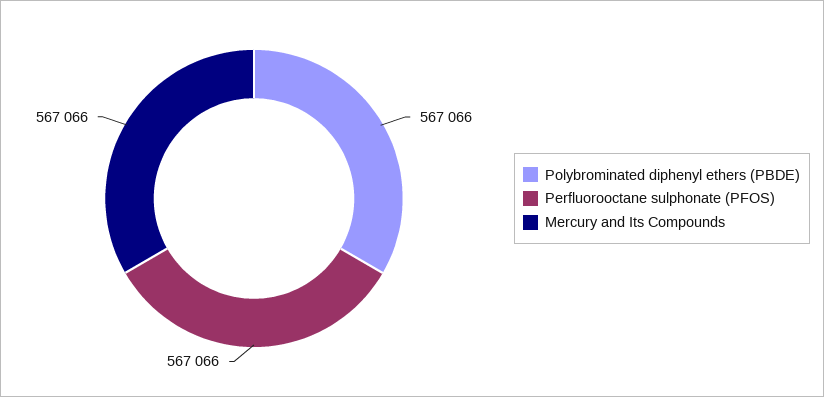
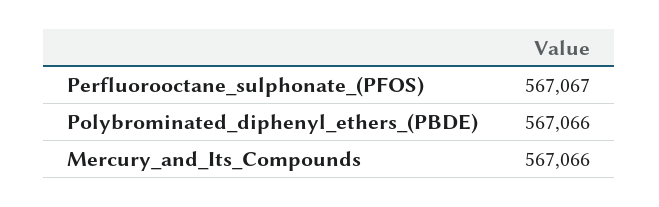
  {
    "Polybrominated diphenyl ethers (PBDE)": 567066,
-   "Perfluorooctane sulphonate (PFOS)": 567066,
+   "Perfluorooctane sulphonate (PFOS)": 567067,
    "Mercury and Its Compounds": 567066
  }

